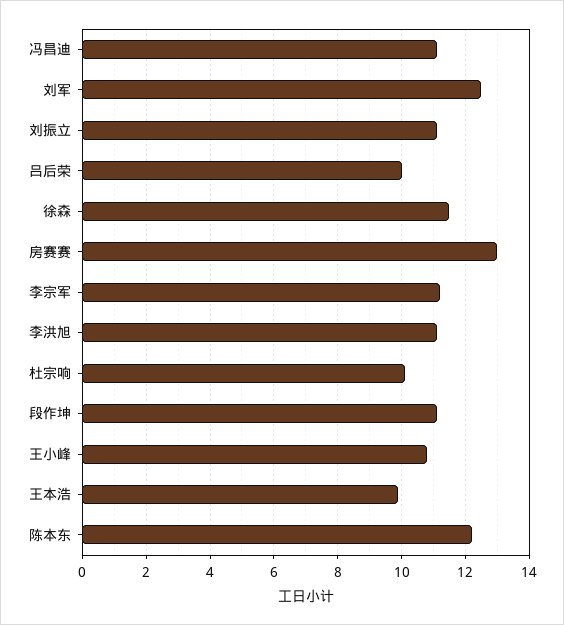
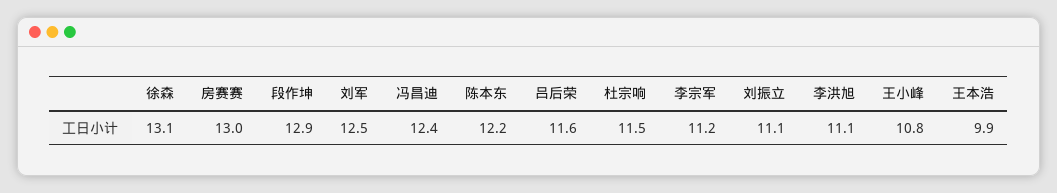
  {
-   "冯昌迪": 11,
+   "冯昌迪": 12.4,
    "刘军": 12.5,
    "刘振立": 11.1,
-   "吕后荣": 10,
+   "吕后荣": 11.6,
-   "徐森": 11.5,
+   "徐森": 13.1,
    "房赛赛": 13,
    "李宗军": 11.2,
    "李洪旭": 11.1,
-   "杜宗响": 10,
+   "杜宗响": 11.5,
-   "段作坤": 11,
+   "段作坤": 12.9,
    "王小峰": 10.8,
    "王本浩": 9.9,
    "陈本东": 12.2
  }

